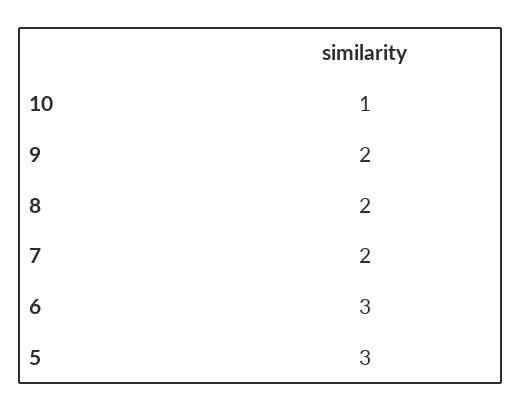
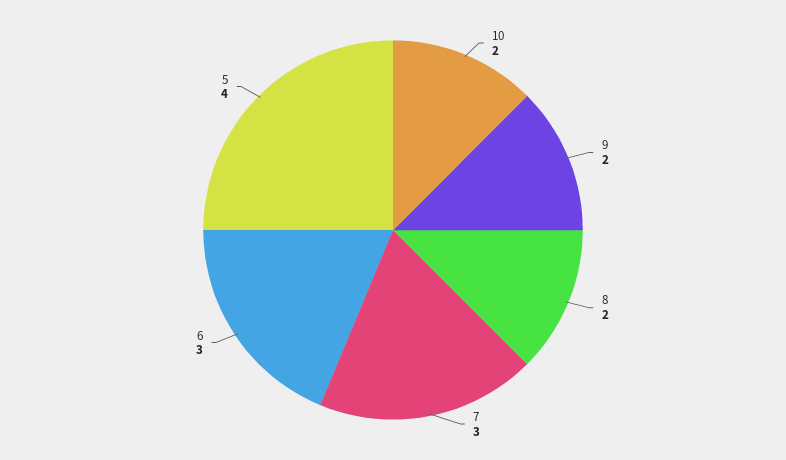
  {
-   "10": 1,
+   "10": 2,
    "9": 2,
    "8": 2,
-   "7": 2,
+   "7": 3,
    "6": 3,
-   "5": 3
+   "5": 4
  }

